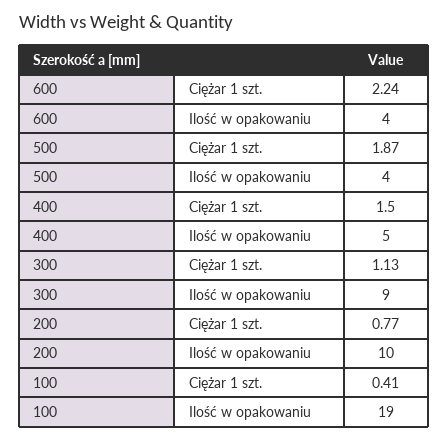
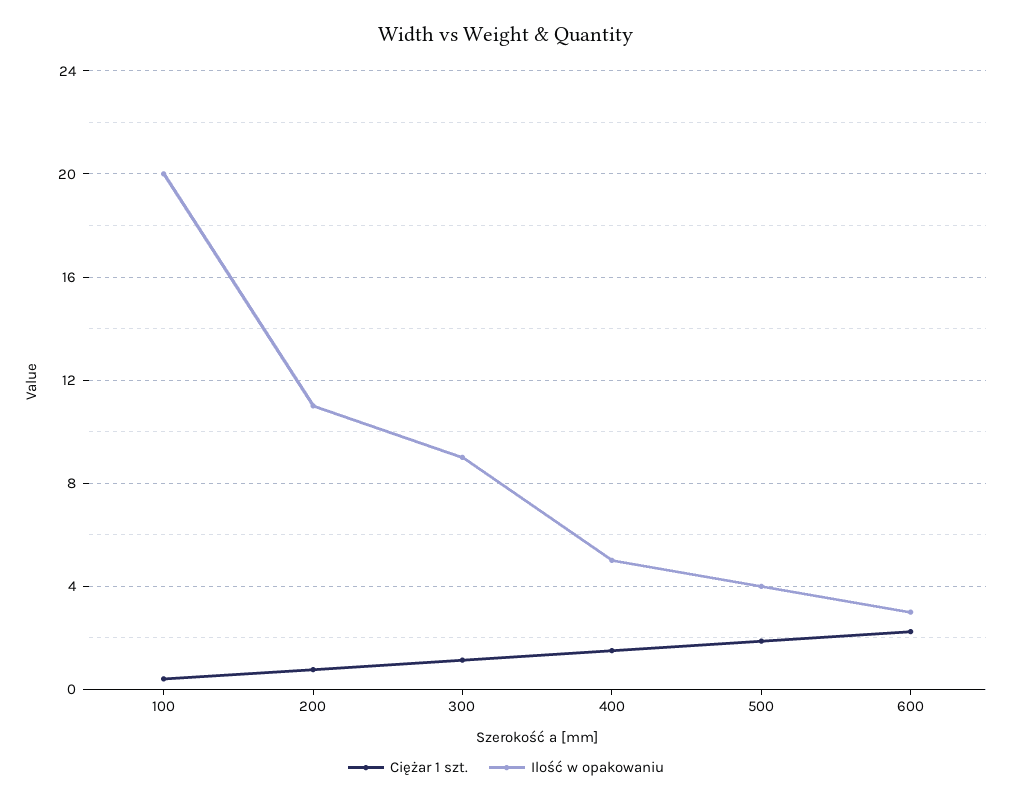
  {
    "Ciężar 1 szt.": {
      "600": 2.24,
      "500": 1.87,
      "400": 1.5,
      "300": 1.13,
      "200": 0.77,
      "100": 0.41
    },
    "Ilość w opakowaniu": {
-     "600": 4,
+     "600": 3,
      "500": 4,
      "400": 5,
      "300": 9,
-     "200": 10,
+     "200": 11,
-     "100": 19
+     "100": 20
    }
  }

